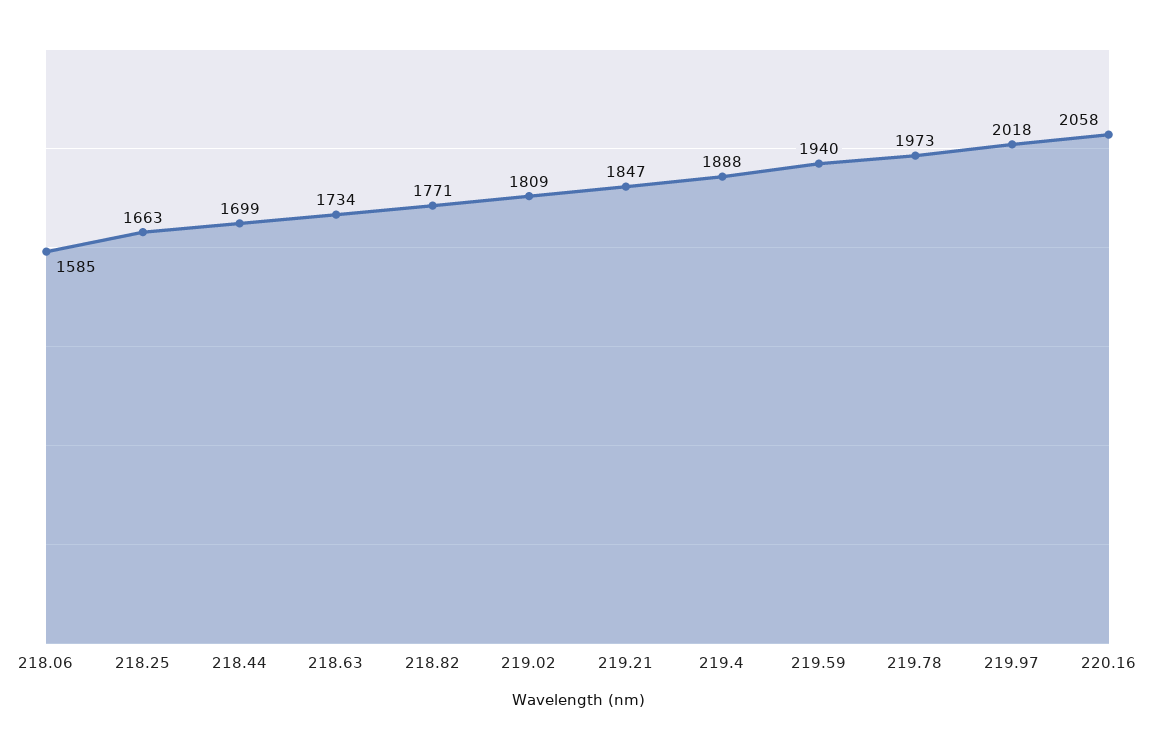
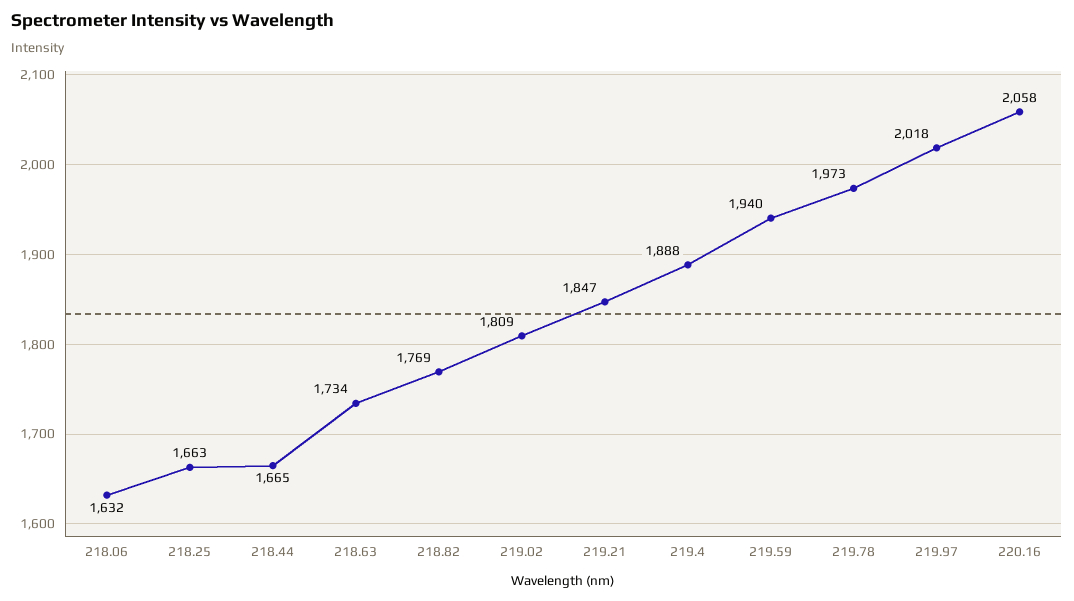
  {
-   "218.06": 1585,
+   "218.06": 1632,
    "218.25": 1663,
-   "218.44": 1699,
+   "218.44": 1665,
    "218.63": 1734,
-   "218.82": 1771,
+   "218.82": 1769,
    "219.02": 1809,
    "219.21": 1847,
    "219.4": 1888,
    "219.59": 1940,
    "219.78": 1973,
    "219.97": 2018,
    "220.16": 2058
  }

